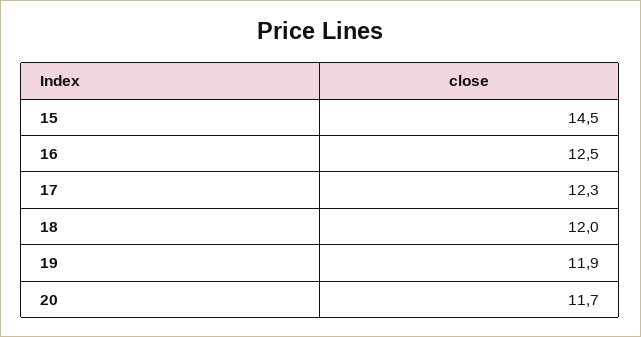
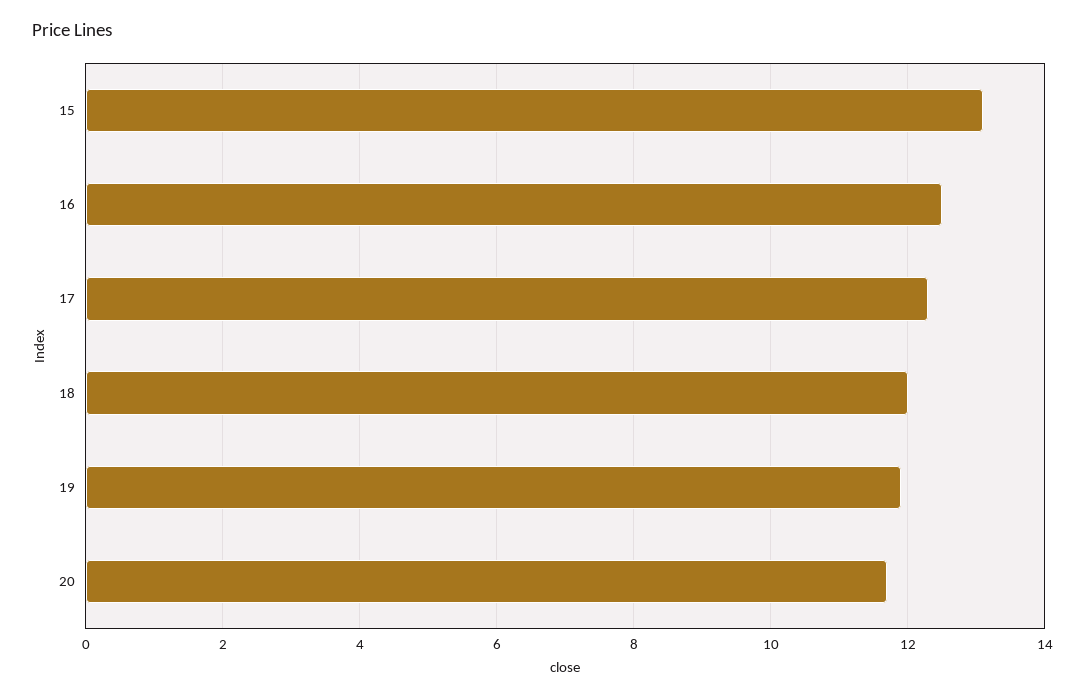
  {
-   "15": 14.5,
+   "15": 13,
    "16": 12.5,
    "17": 12.3,
    "18": 12,
    "19": 11.9,
    "20": 11.7
  }

